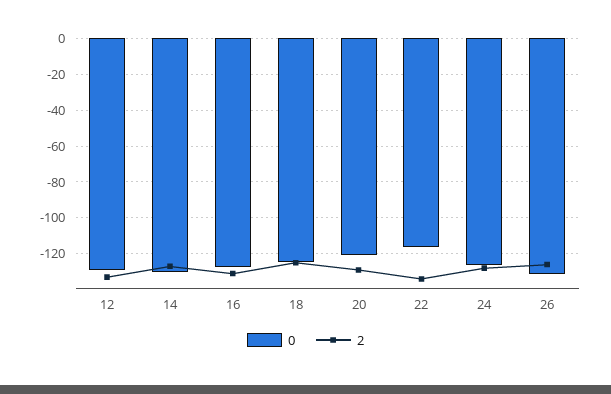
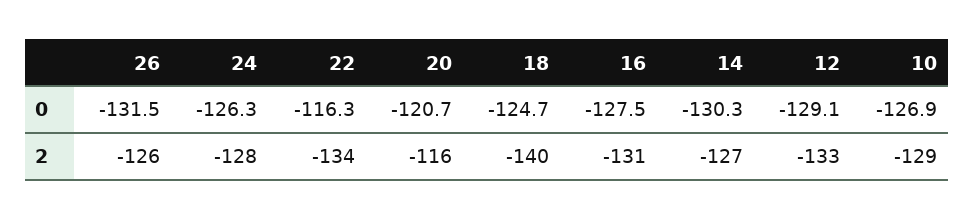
  {
    "0": {
      "12": -129.1,
      "14": -130.3,
      "16": -127.5,
      "18": -124.7,
      "20": -120.7,
      "22": -116.3,
      "24": -126.3,
-     "26": -131.5
+     "26": -131.5,
+     "10": -126.9
    },
    "2": {
      "12": -133,
      "14": -127,
      "16": -131,
-     "18": -125,
+     "18": -140,
-     "20": -130,
+     "20": -116,
      "22": -134,
      "24": -128,
-     "26": -126
+     "26": -126,
+     "10": -129
    }
  }

